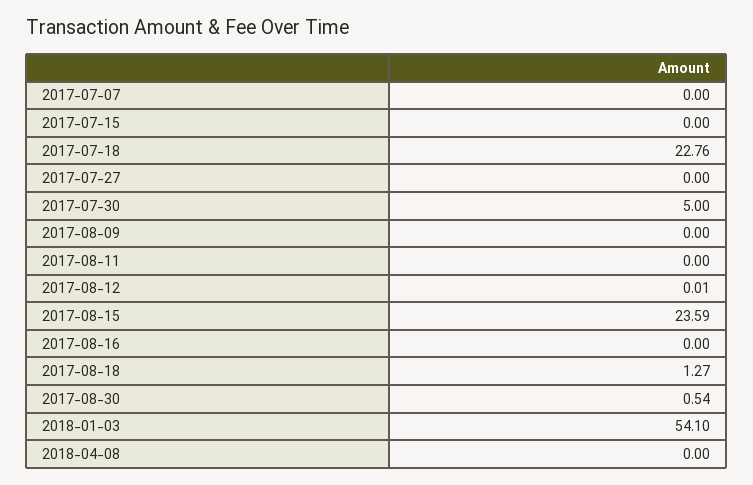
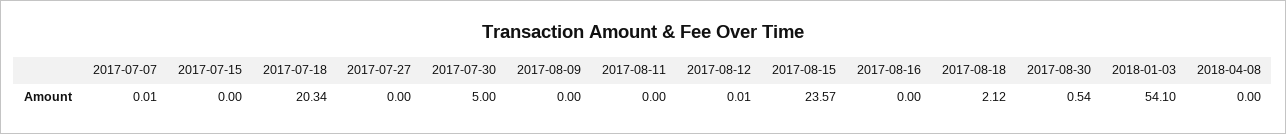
  {
-   "2017-07-07": 0,
+   "2017-07-07": 0.01,
    "2017-07-15": 0,
-   "2017-07-18": 22.76,
+   "2017-07-18": 20.34,
    "2017-07-27": 0,
    "2017-07-30": 5,
    "2017-08-09": 0,
    "2017-08-11": 0,
    "2017-08-12": 0.01,
-   "2017-08-15": 23.59,
+   "2017-08-15": 23.57,
    "2017-08-16": 0,
-   "2017-08-18": 1.27,
+   "2017-08-18": 2.12,
    "2017-08-30": 0.54,
    "2018-01-03": 54.1,
    "2018-04-08": 0
  }

